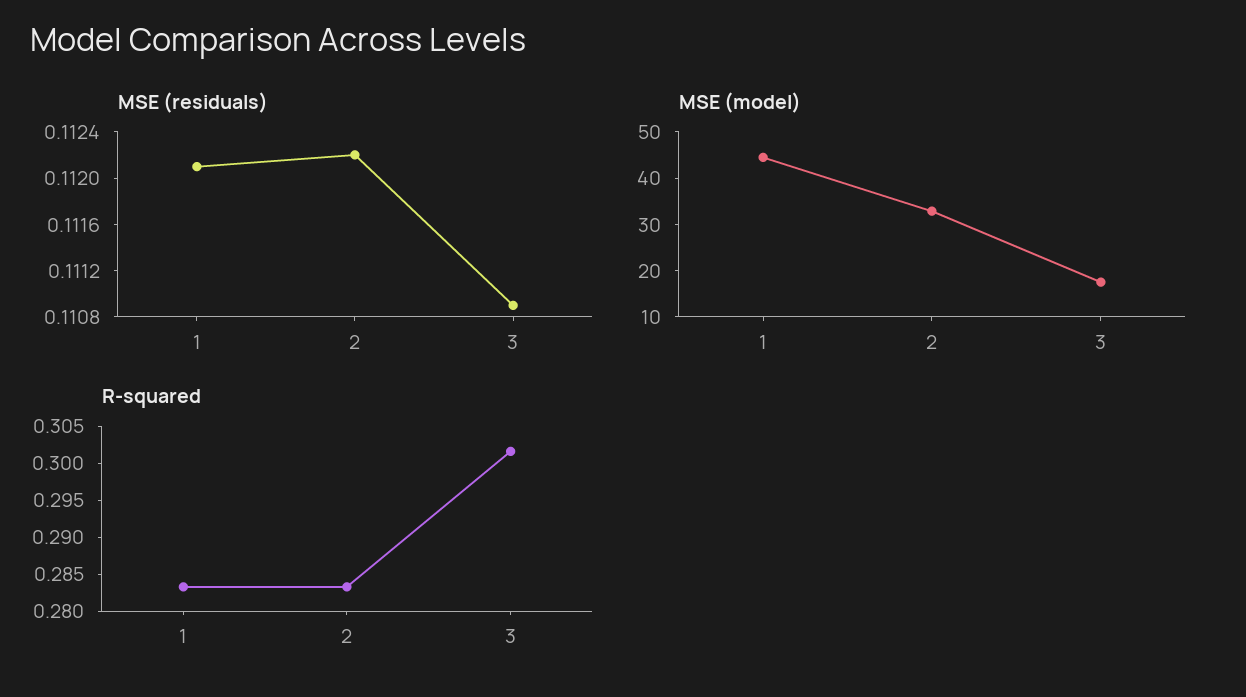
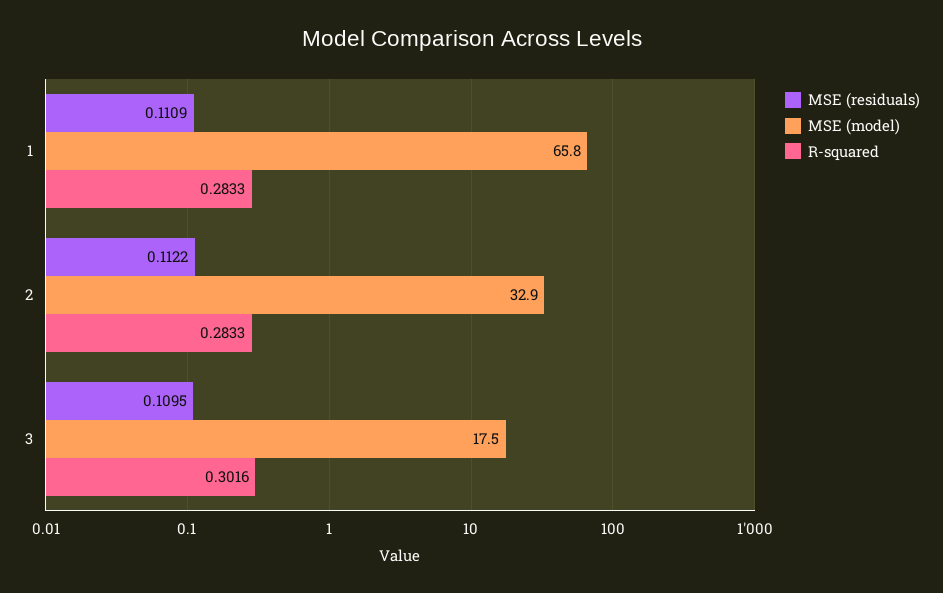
  {
    "MSE (residuals)": {
-     "1": 0.1121,
+     "1": 0.1109,
      "2": 0.1122,
-     "3": 0.1109
+     "3": 0.1095
    },
    "MSE (model)": {
-     "1": 44,
+     "1": 65.8,
      "2": 32.9,
      "3": 17.5
    },
    "R-squared": {
      "1": 0.2833,
      "2": 0.2833,
      "3": 0.3016
    }
  }

